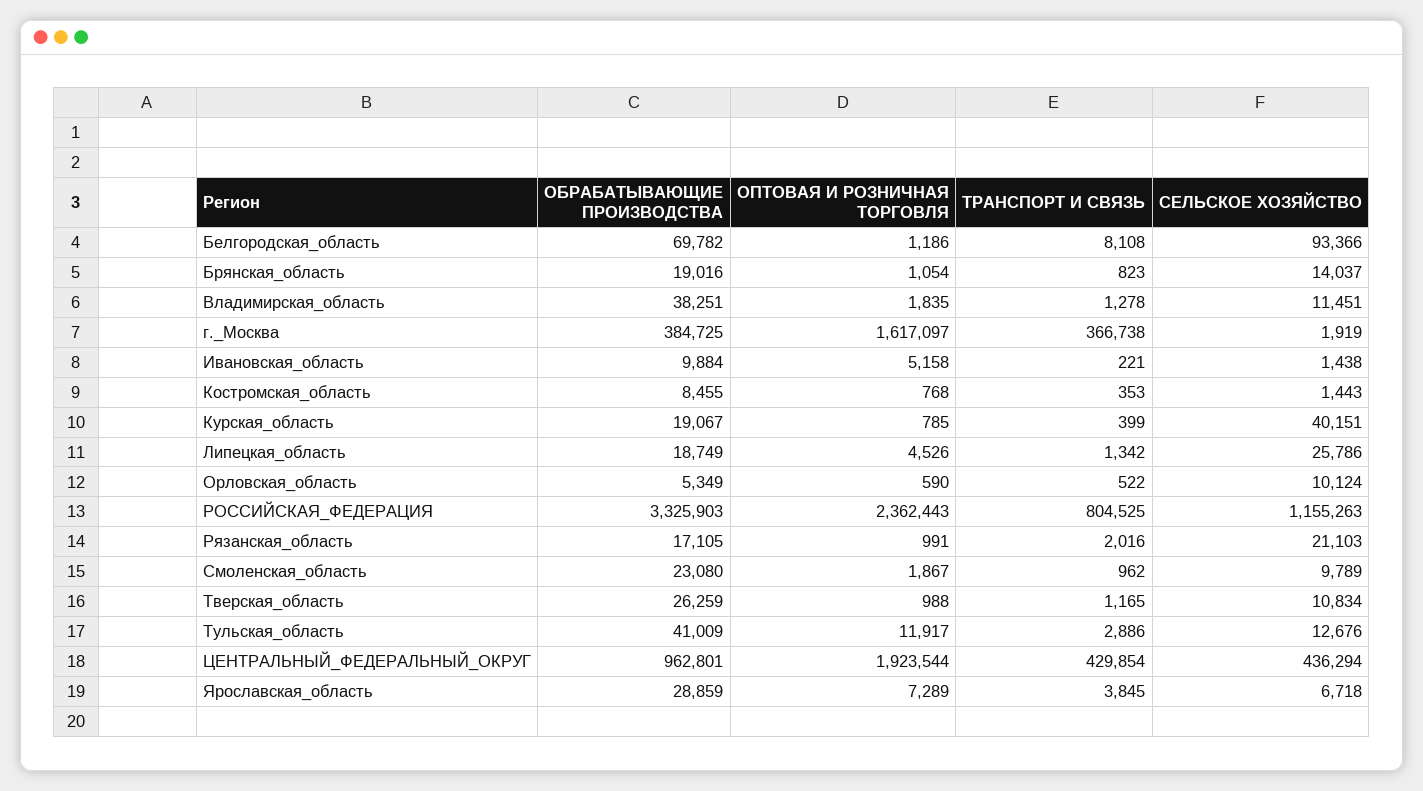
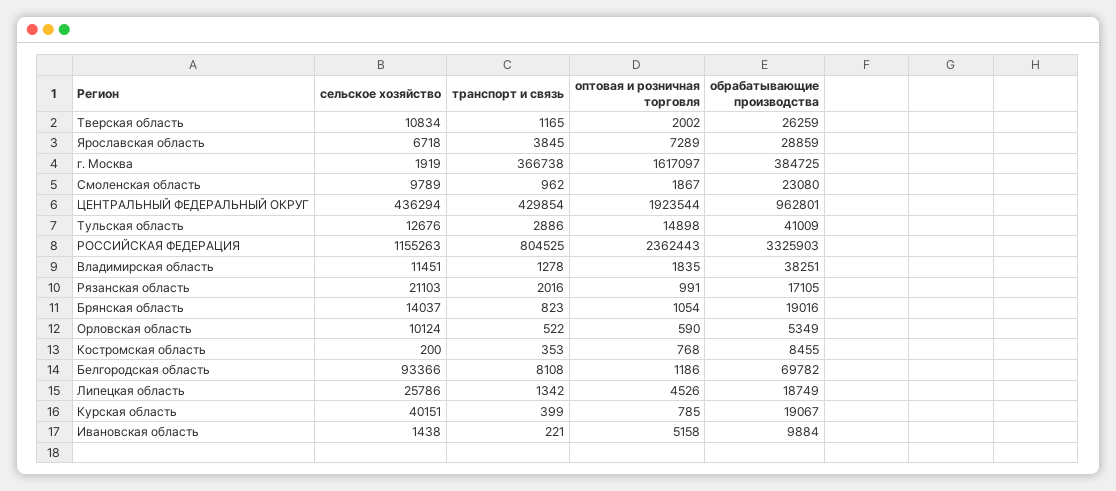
  {
    "ОБРАБАТЫВАЮЩИЕ ПРОИЗВОДСТВА": {
      "Белгородская_область": 69782,
      "Брянская_область": 19016,
      "Владимирская_область": 38251,
      "г._Москва": 384725,
      "Ивановская_область": 9884,
      "Костромская_область": 8455,
      "Курская_область": 19067,
      "Липецкая_область": 18749,
      "Орловская_область": 5349,
      "РОССИЙСКАЯ_ФЕДЕРАЦИЯ": 3325903,
      "Рязанская_область": 17105,
      "Смоленская_область": 23080,
      "Тверская_область": 26259,
      "Тульская_область": 41009,
      "ЦЕНТРАЛЬНЫЙ_ФЕДЕРАЛЬНЫЙ_ОКРУГ": 962801,
      "Ярославская_область": 28859
    },
    "ОПТОВАЯ И РОЗНИЧНАЯ ТОРГОВЛЯ": {
      "Белгородская_область": 1186,
      "Брянская_область": 1054,
      "Владимирская_область": 1835,
      "г._Москва": 1617097,
      "Ивановская_область": 5158,
      "Костромская_область": 768,
      "Курская_область": 785,
      "Липецкая_область": 4526,
      "Орловская_область": 590,
      "РОССИЙСКАЯ_ФЕДЕРАЦИЯ": 2362443,
      "Рязанская_область": 991,
      "Смоленская_область": 1867,
-     "Тверская_область": 988,
+     "Тверская_область": 2002,
-     "Тульская_область": 11917,
+     "Тульская_область": 14898,
      "ЦЕНТРАЛЬНЫЙ_ФЕДЕРАЛЬНЫЙ_ОКРУГ": 1923544,
      "Ярославская_область": 7289
    },
    "ТРАНСПОРТ И СВЯЗЬ": {
      "Белгородская_область": 8108,
      "Брянская_область": 823,
      "Владимирская_область": 1278,
      "г._Москва": 366738,
      "Ивановская_область": 221,
      "Костромская_область": 353,
      "Курская_область": 399,
      "Липецкая_область": 1342,
      "Орловская_область": 522,
      "РОССИЙСКАЯ_ФЕДЕРАЦИЯ": 804525,
      "Рязанская_область": 2016,
      "Смоленская_область": 962,
      "Тверская_область": 1165,
      "Тульская_область": 2886,
      "ЦЕНТРАЛЬНЫЙ_ФЕДЕРАЛЬНЫЙ_ОКРУГ": 429854,
      "Ярославская_область": 3845
    },
    "СЕЛЬСКОЕ ХОЗЯЙСТВО": {
      "Белгородская_область": 93366,
      "Брянская_область": 14037,
      "Владимирская_область": 11451,
      "г._Москва": 1919,
      "Ивановская_область": 1438,
-     "Костромская_область": 1443,
+     "Костромская_область": 200,
      "Курская_область": 40151,
      "Липецкая_область": 25786,
      "Орловская_область": 10124,
      "РОССИЙСКАЯ_ФЕДЕРАЦИЯ": 1155263,
      "Рязанская_область": 21103,
      "Смоленская_область": 9789,
      "Тверская_область": 10834,
      "Тульская_область": 12676,
      "ЦЕНТРАЛЬНЫЙ_ФЕДЕРАЛЬНЫЙ_ОКРУГ": 436294,
      "Ярославская_область": 6718
    }
  }

